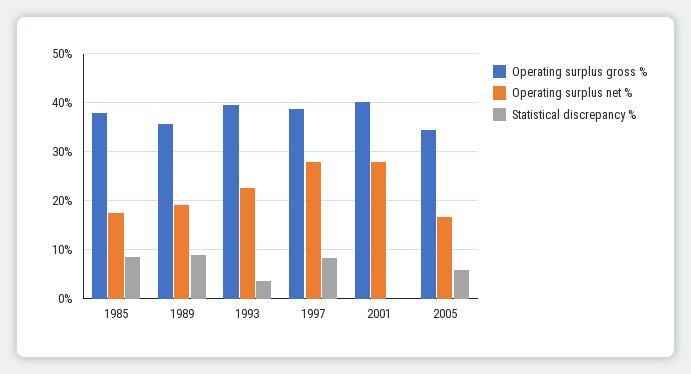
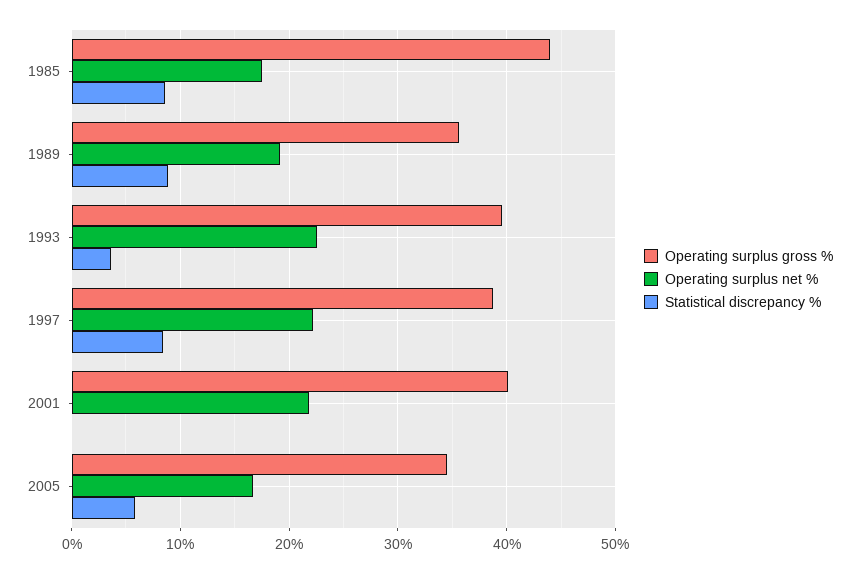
  {
    "Operating surplus gross %": {
-     "1985": 38,
+     "1985": 44,
      "1989": 36,
      "1993": 40,
      "1997": 39,
      "2001": 40,
      "2005": 35
    },
    "Operating surplus net %": {
      "1985": 18,
      "1989": 19,
      "1993": 23,
-     "1997": 28,
+     "1997": 22,
-     "2001": 28,
+     "2001": 22,
      "2005": 17
    },
    "Statistical discrepancy %": {
      "1985": 9,
      "1989": 9,
      "1993": 4,
      "1997": 8,
      "2001": 0,
      "2005": 6
    }
  }

